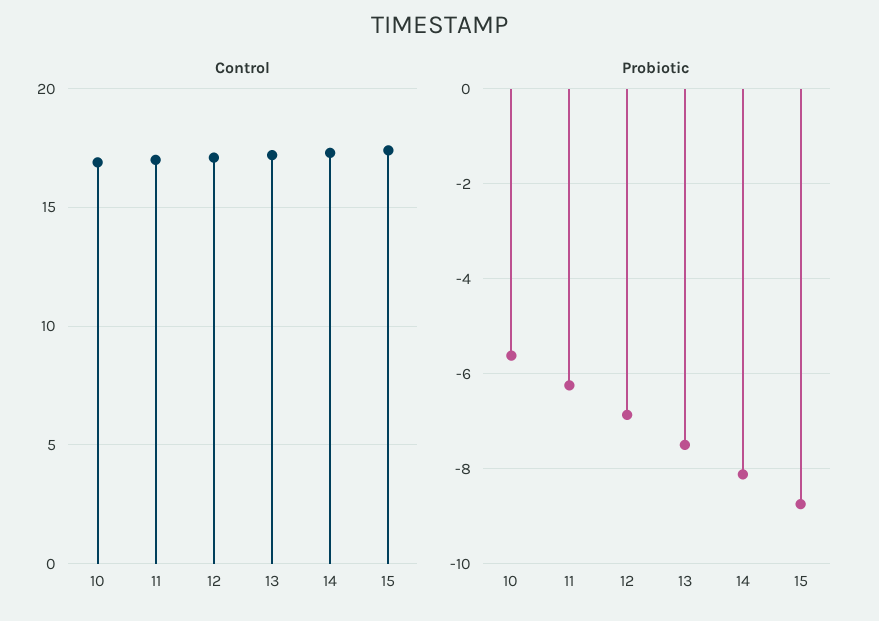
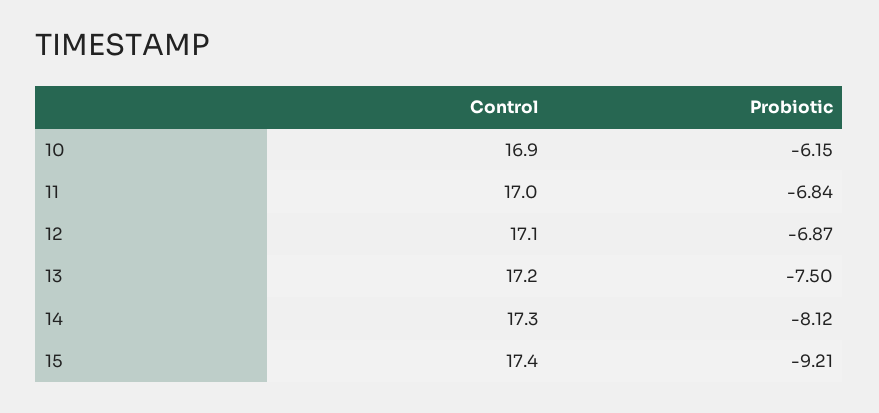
  {
    "Control": {
      "10": 16.9,
      "11": 17,
      "12": 17.1,
      "13": 17.2,
      "14": 17.3,
      "15": 17.4
    },
    "Probiotic": {
-     "10": -5.6,
+     "10": -6.15,
-     "11": -6.2,
+     "11": -6.84,
      "12": -6.87,
      "13": -7.5,
      "14": -8.12,
-     "15": -8.8
+     "15": -9.21
    }
  }

